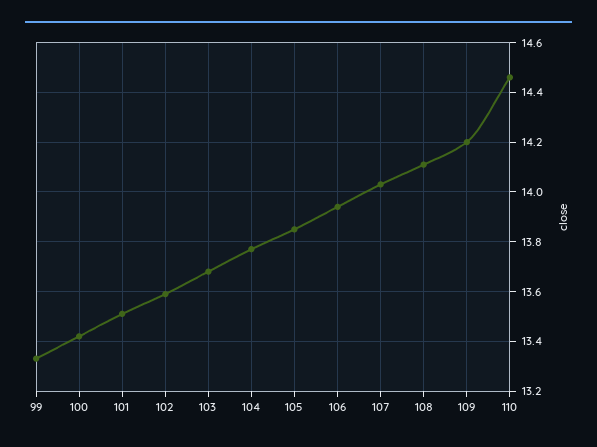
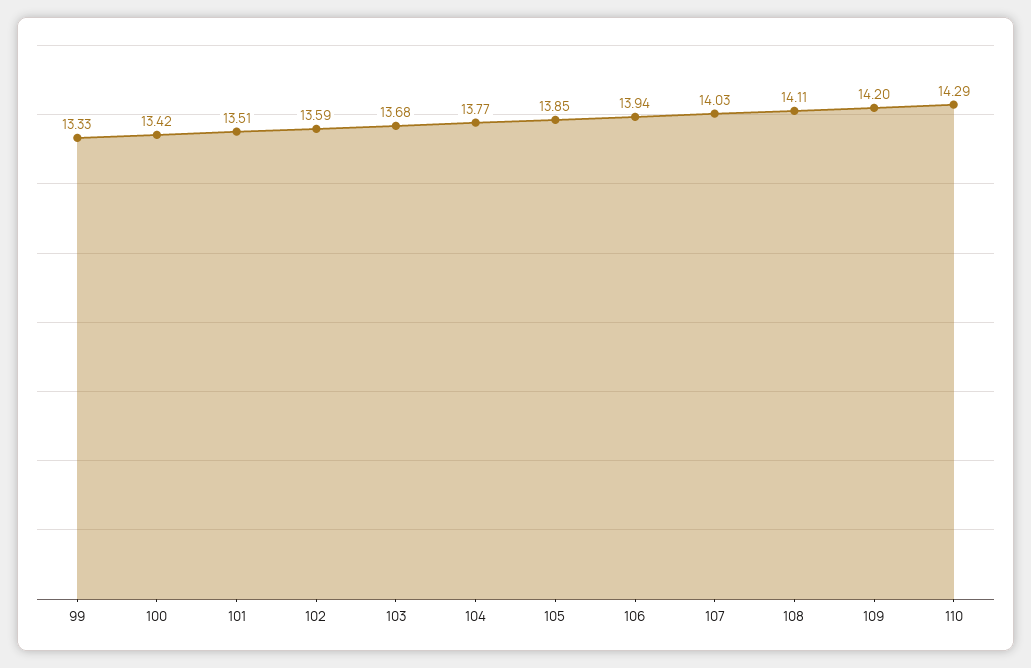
  {
    "99": 13.33,
    "100": 13.42,
    "101": 13.51,
    "102": 13.59,
    "103": 13.68,
    "104": 13.77,
    "105": 13.85,
    "106": 13.94,
    "107": 14.03,
    "108": 14.11,
    "109": 14.2,
-   "110": 14.45
+   "110": 14.29
  }

